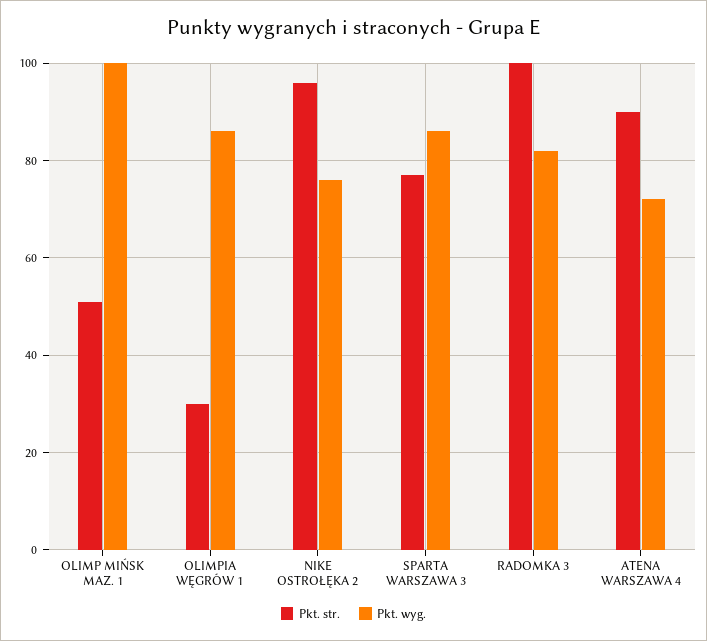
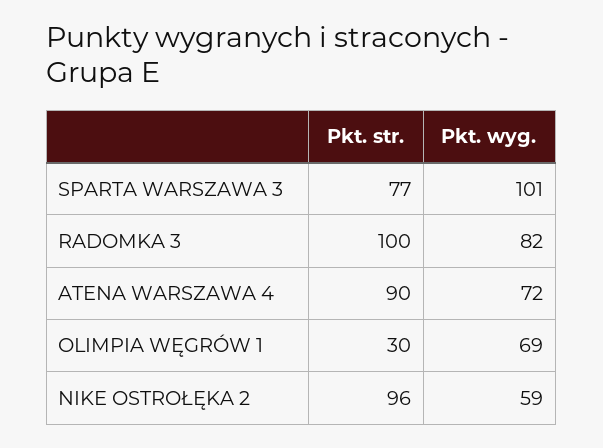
  {
    "Pkt. str.": {
-     "OLIMP MIŃSK MAZ. 1": 50,
      "OLIMPIA WĘGRÓW 1": 30,
      "NIKE OSTROŁĘKA 2": 96,
      "SPARTA WARSZAWA 3": 77,
      "RADOMKA 3": 100,
      "ATENA WARSZAWA 4": 90
    },
    "Pkt. wyg.": {
-     "OLIMP MIŃSK MAZ. 1": 100,
-     "OLIMPIA WĘGRÓW 1": 85,
+     "OLIMPIA WĘGRÓW 1": 69,
-     "NIKE OSTROŁĘKA 2": 75,
+     "NIKE OSTROŁĘKA 2": 59,
-     "SPARTA WARSZAWA 3": 85,
+     "SPARTA WARSZAWA 3": 101,
      "RADOMKA 3": 82,
      "ATENA WARSZAWA 4": 72
    }
  }

